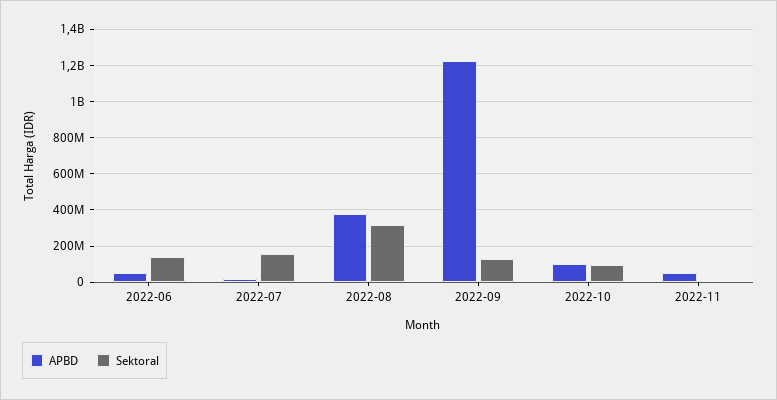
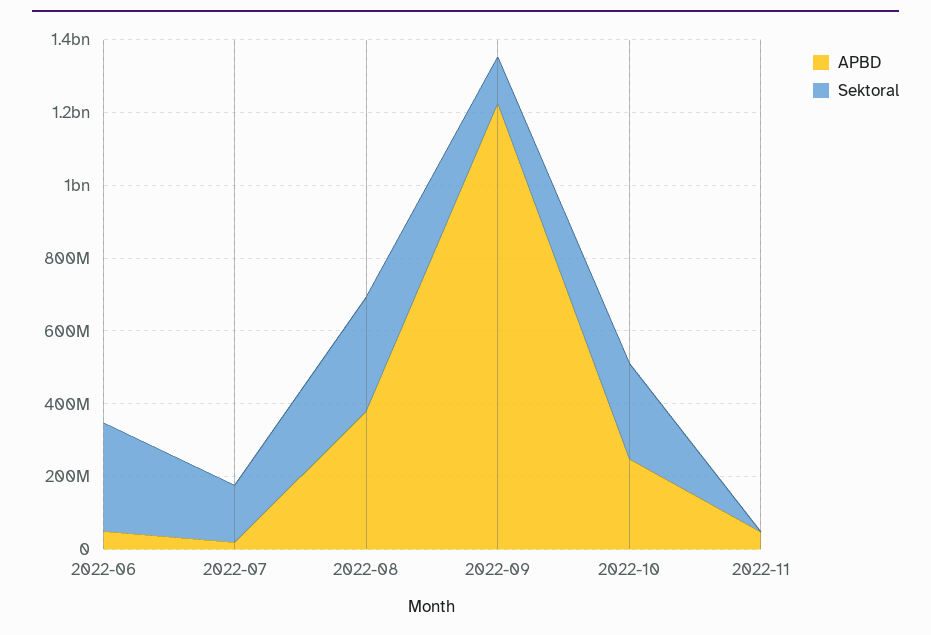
  {
    "APBD": {
      "2022-06": 50000000,
      "2022-07": 0,
      "2022-08": 400000000,
      "2022-09": 1200000000,
-     "2022-10": 100000000,
+     "2022-10": 250000000,
      "2022-11": 50000000
    },
    "Sektoral": {
-     "2022-06": 150000000,
+     "2022-06": 300000000,
      "2022-07": 150000000,
      "2022-08": 300000000,
      "2022-09": 150000000,
-     "2022-10": 100000000,
+     "2022-10": 250000000,
      "2022-11": 0
    }
  }

